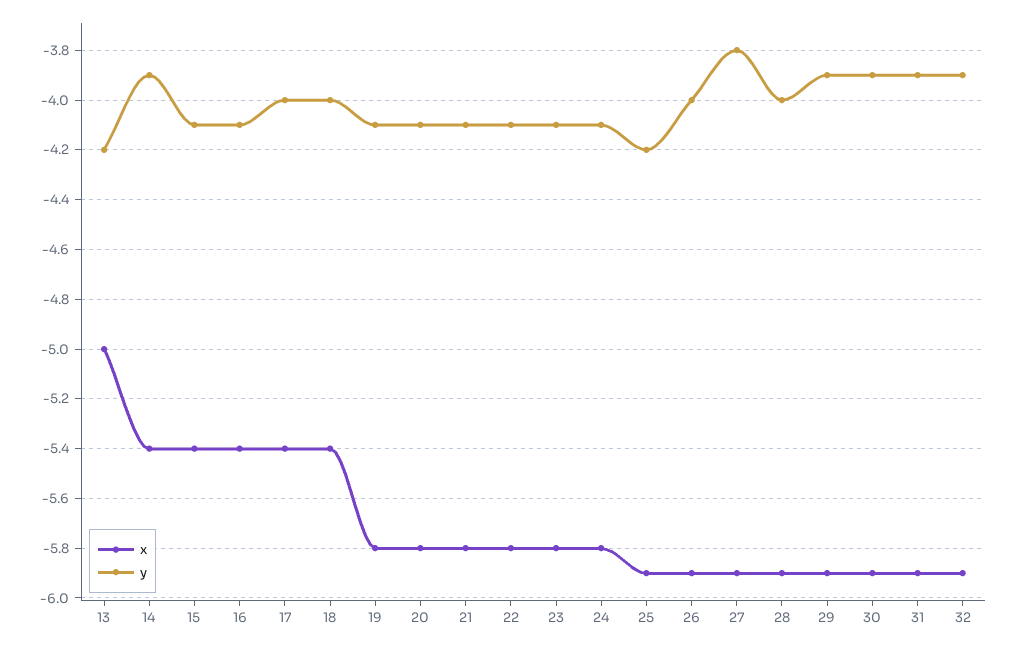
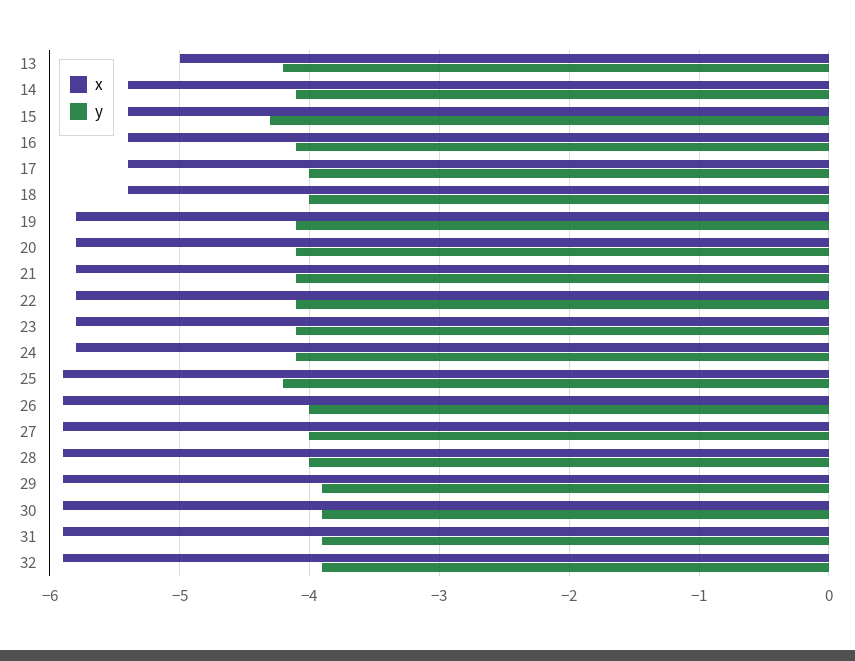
  {
    "x": {
      "13": -5,
      "14": -5.4,
      "15": -5.4,
      "16": -5.4,
      "17": -5.4,
      "18": -5.4,
      "19": -5.8,
      "20": -5.8,
      "21": -5.8,
      "22": -5.8,
      "23": -5.8,
      "24": -5.8,
      "25": -5.9,
      "26": -5.9,
      "27": -5.9,
      "28": -5.9,
      "29": -5.9,
      "30": -5.9,
      "31": -5.9,
      "32": -5.9
    },
    "y": {
      "13": -4.2,
-     "14": -3.9,
+     "14": -4.1,
-     "15": -4.1,
+     "15": -4.3,
      "16": -4.1,
      "17": -4,
      "18": -4,
      "19": -4.1,
      "20": -4.1,
      "21": -4.1,
      "22": -4.1,
      "23": -4.1,
      "24": -4.1,
      "25": -4.2,
      "26": -4,
-     "27": -3.8,
+     "27": -4,
      "28": -4,
      "29": -3.9,
      "30": -3.9,
      "31": -3.9,
      "32": -3.9
    }
  }

